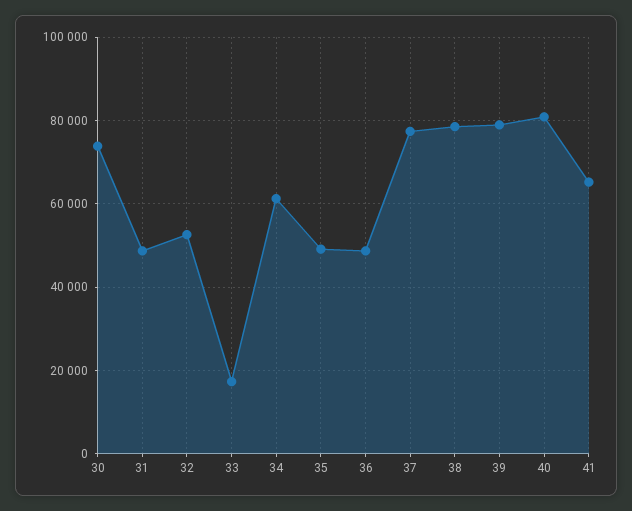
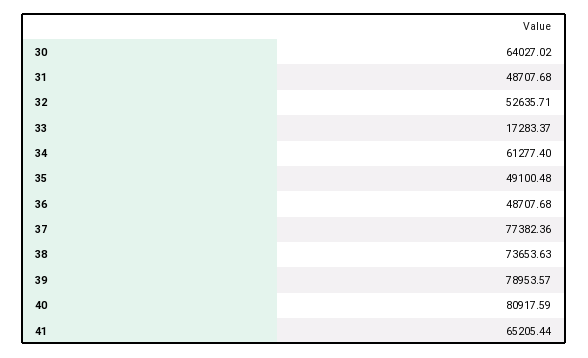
  {
-   "30": 74000,
+   "30": 64027.02,
    "31": 48707.68,
    "32": 52635.71,
    "33": 17283.37,
    "34": 61277.4,
    "35": 49100.48,
    "36": 48707.68,
    "37": 77382.36,
-   "38": 78000,
+   "38": 73653.63,
    "39": 78953.57,
    "40": 80917.59,
    "41": 65205.44
  }

